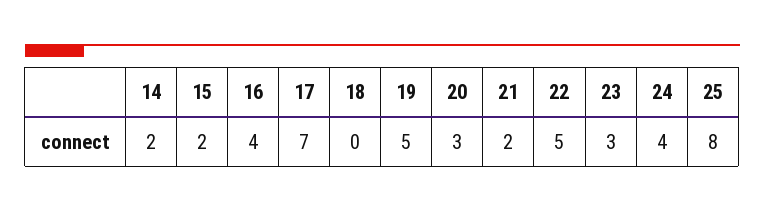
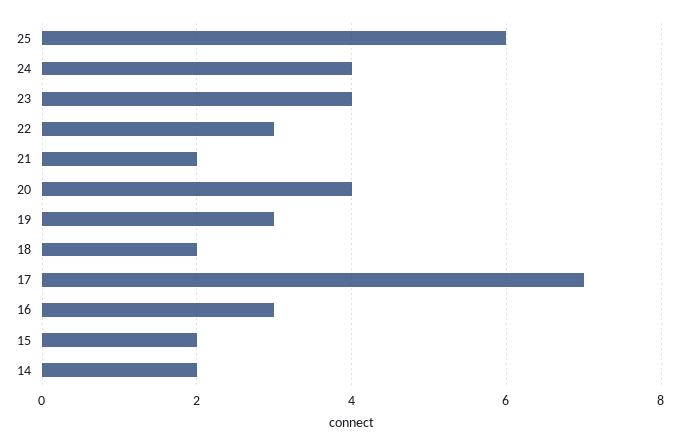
  {
    "14": 2,
    "15": 2,
-   "16": 4,
+   "16": 3,
    "17": 7,
-   "18": 0,
+   "18": 2,
-   "19": 5,
+   "19": 3,
-   "20": 3,
+   "20": 4,
    "21": 2,
-   "22": 5,
+   "22": 3,
-   "23": 3,
+   "23": 4,
    "24": 4,
-   "25": 8
+   "25": 6
  }

